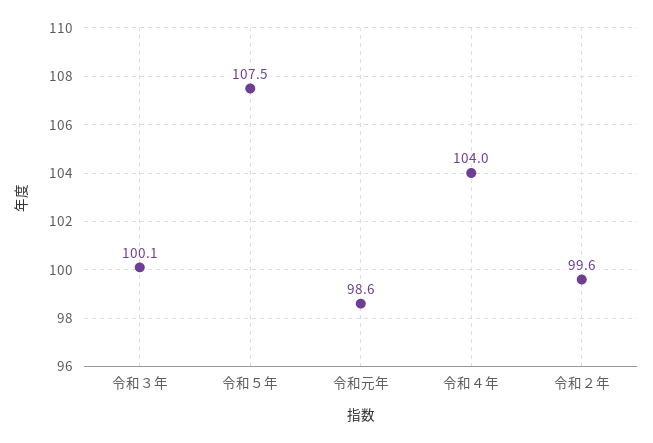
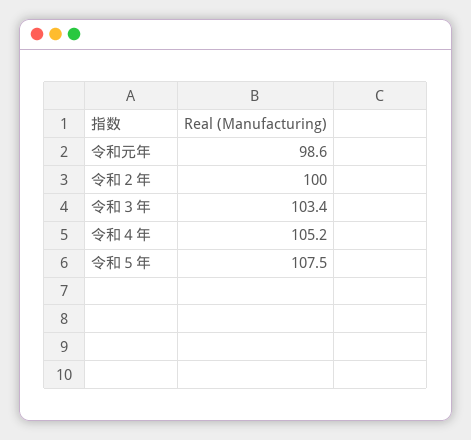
  {
-   "令和３年": 100.1,
+   "令和３年": 103.4,
    "令和５年": 107.5,
    "令和元年": 98.6,
-   "令和４年": 104,
+   "令和４年": 105.2,
-   "令和２年": 99.6
+   "令和２年": 100
  }

